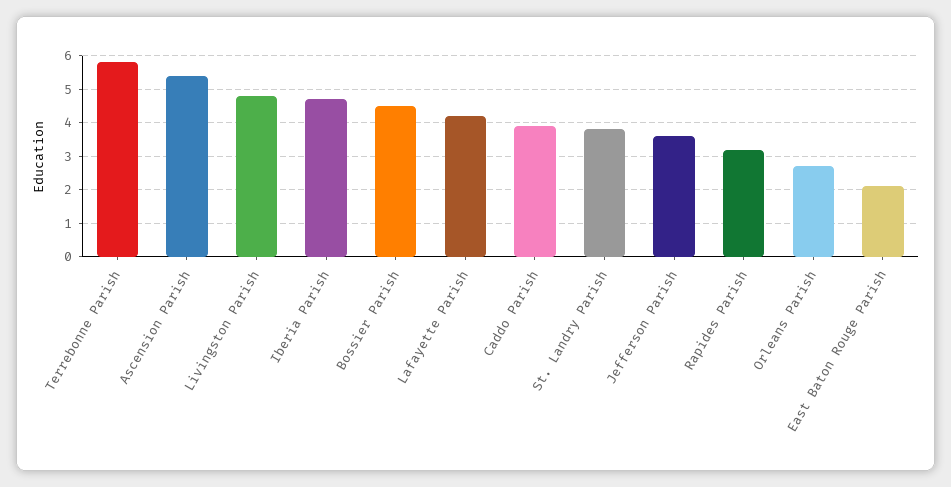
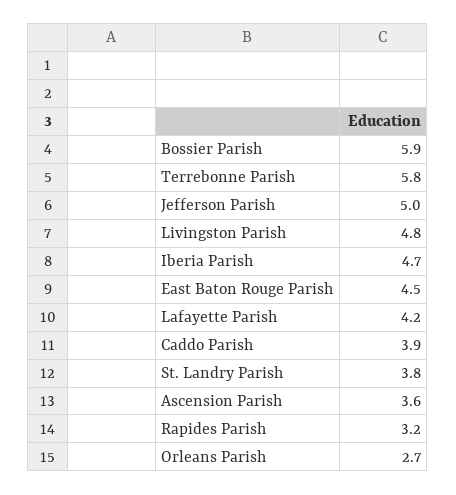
  {
    "Terrebonne Parish": 5.8,
-   "Ascension Parish": 5.5,
+   "Ascension Parish": 3.6,
    "Livingston Parish": 4.8,
    "Iberia Parish": 4.7,
-   "Bossier Parish": 4.5,
+   "Bossier Parish": 5.9,
    "Lafayette Parish": 4.2,
    "Caddo Parish": 3.9,
    "St. Landry Parish": 3.8,
-   "Jefferson Parish": 3.5,
+   "Jefferson Parish": 5,
    "Rapides Parish": 3.2,
    "Orleans Parish": 2.7,
-   "East Baton Rouge Parish": 2
+   "East Baton Rouge Parish": 4.5
  }

